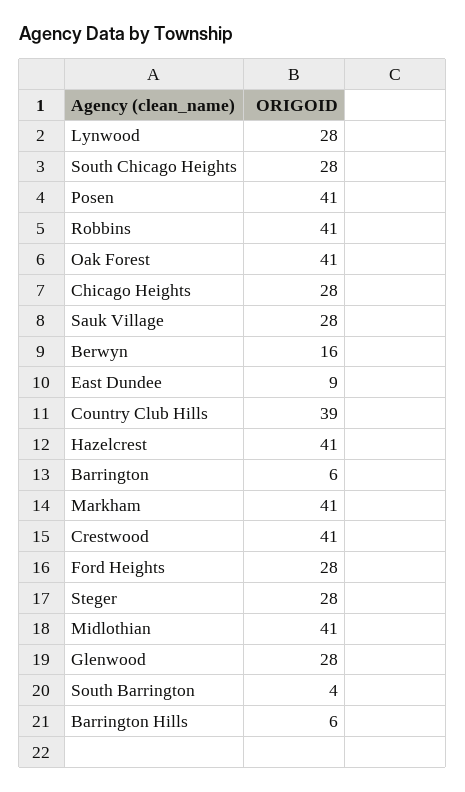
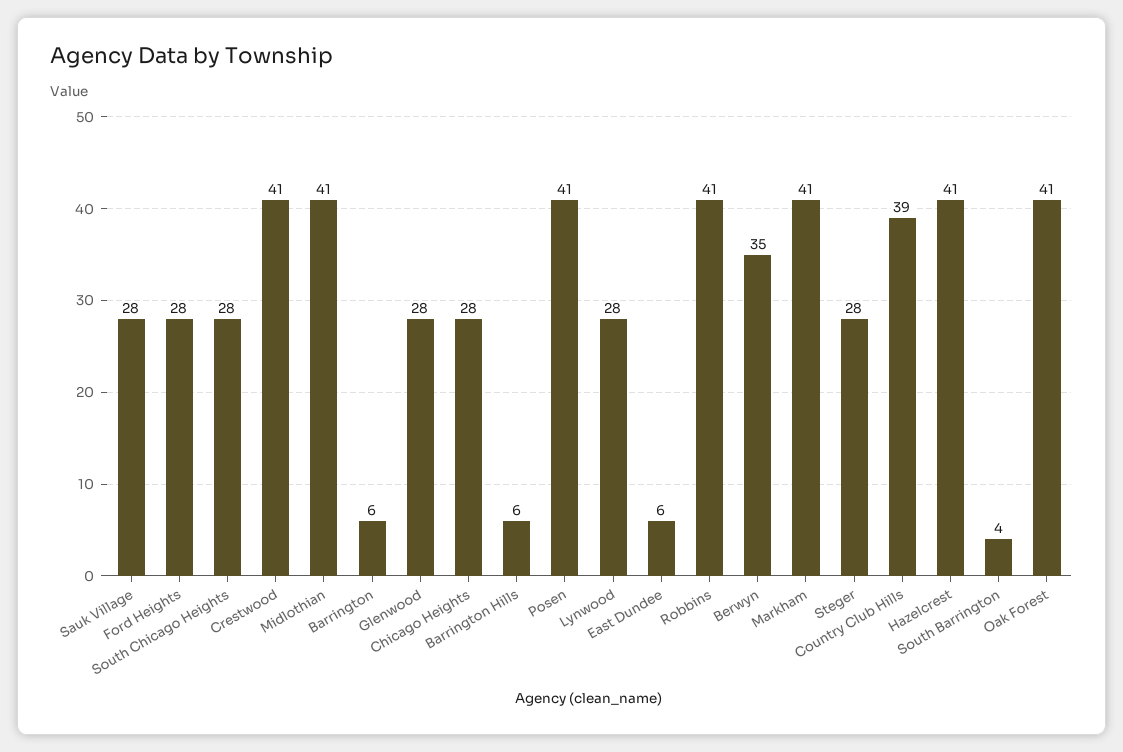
  {
    "Lynwood": 28,
    "South Chicago Heights": 28,
    "Posen": 41,
    "Robbins": 41,
    "Oak Forest": 41,
    "Chicago Heights": 28,
    "Sauk Village": 28,
-   "Berwyn": 16,
+   "Berwyn": 35,
-   "East Dundee": 9,
+   "East Dundee": 6,
    "Country Club Hills": 39,
    "Hazelcrest": 41,
    "Barrington": 6,
    "Markham": 41,
    "Crestwood": 41,
    "Ford Heights": 28,
    "Steger": 28,
    "Midlothian": 41,
    "Glenwood": 28,
    "South Barrington": 4,
    "Barrington Hills": 6
  }

